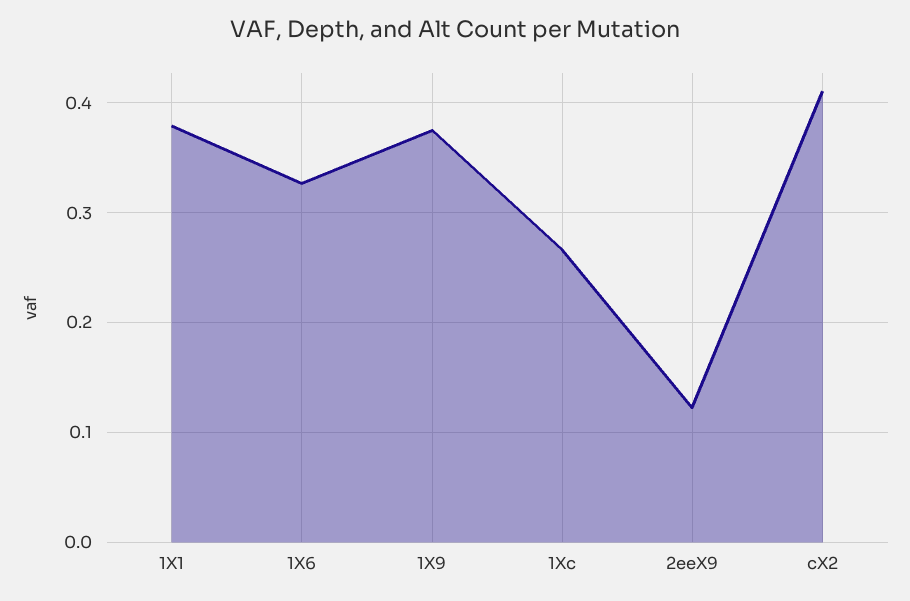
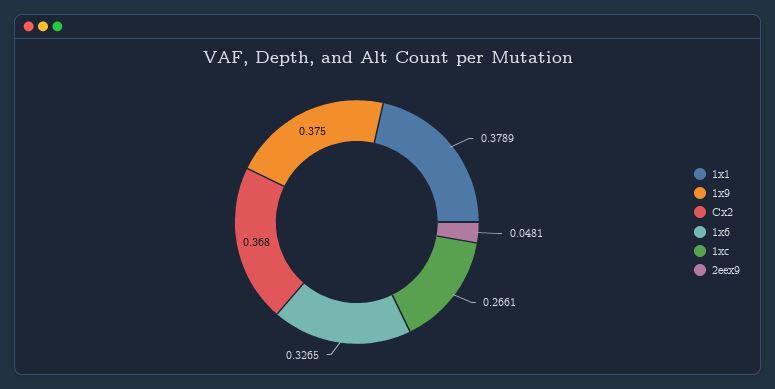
  {
    "1X1": 0.3789,
    "1X6": 0.3265,
    "1X9": 0.375,
    "1Xc": 0.2661,
-   "2eeX9": 0.12,
+   "2eeX9": 0.0481,
-   "cX2": 0.41
+   "cX2": 0.368
  }

